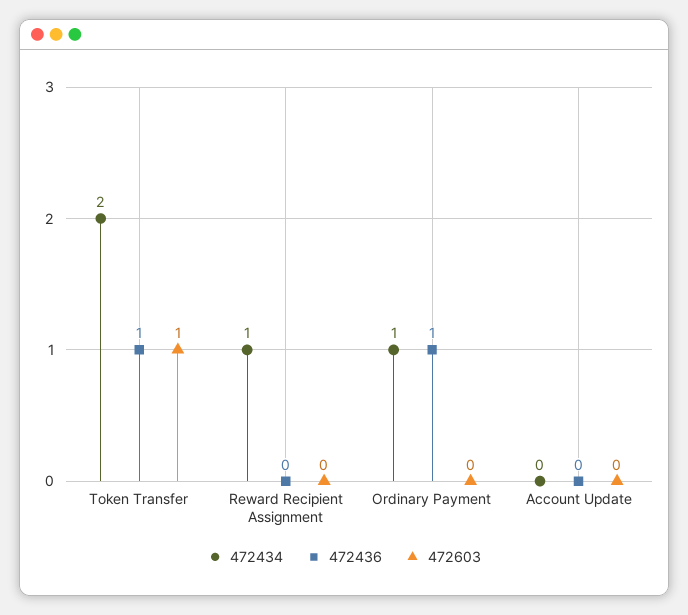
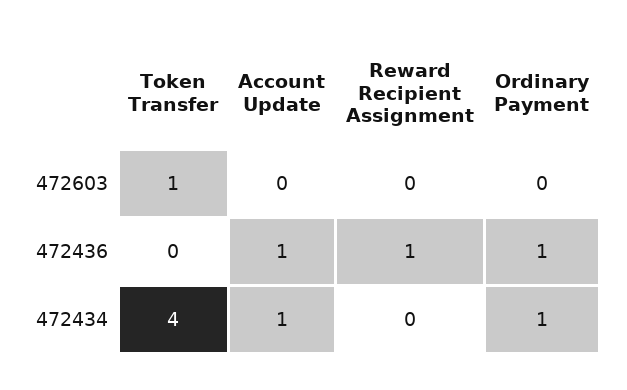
  {
    "472434": {
-     "Token Transfer": 2,
+     "Token Transfer": 4,
-     "Reward Recipient Assignment": 1,
+     "Reward Recipient Assignment": 0,
      "Ordinary Payment": 1,
-     "Account Update": 0
+     "Account Update": 1
    },
    "472436": {
-     "Token Transfer": 1,
+     "Token Transfer": 0,
-     "Reward Recipient Assignment": 0,
+     "Reward Recipient Assignment": 1,
      "Ordinary Payment": 1,
-     "Account Update": 0
+     "Account Update": 1
    },
    "472603": {
      "Token Transfer": 1,
      "Reward Recipient Assignment": 0,
      "Ordinary Payment": 0,
      "Account Update": 0
    }
  }

